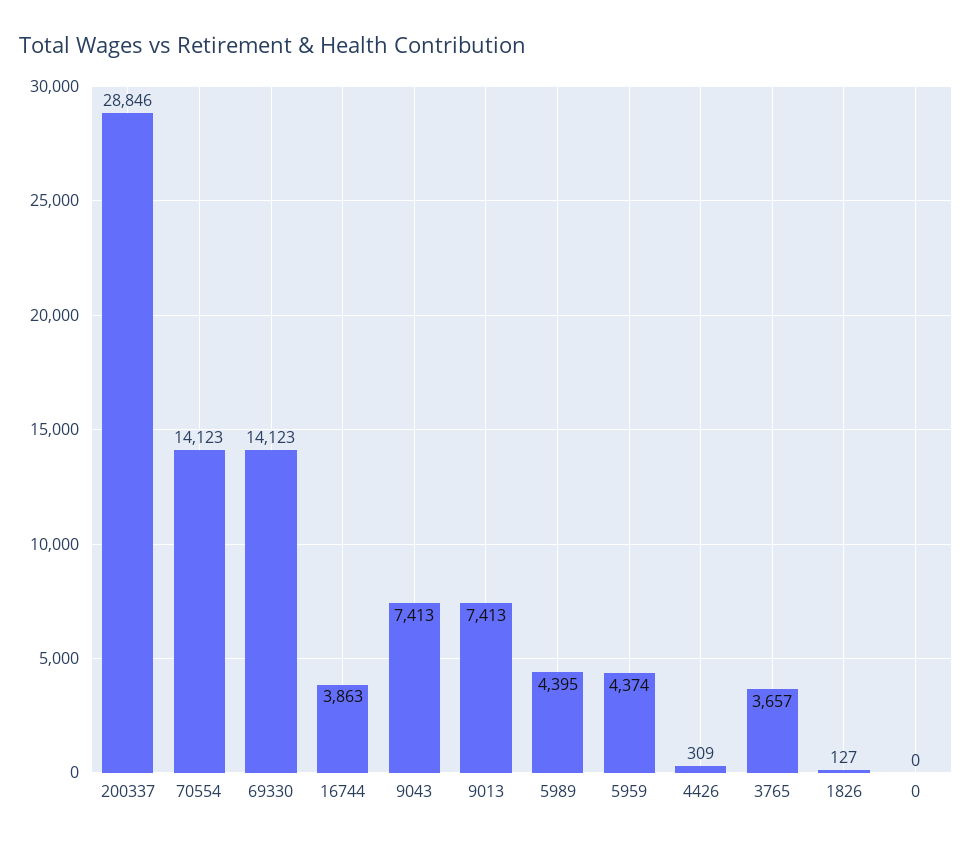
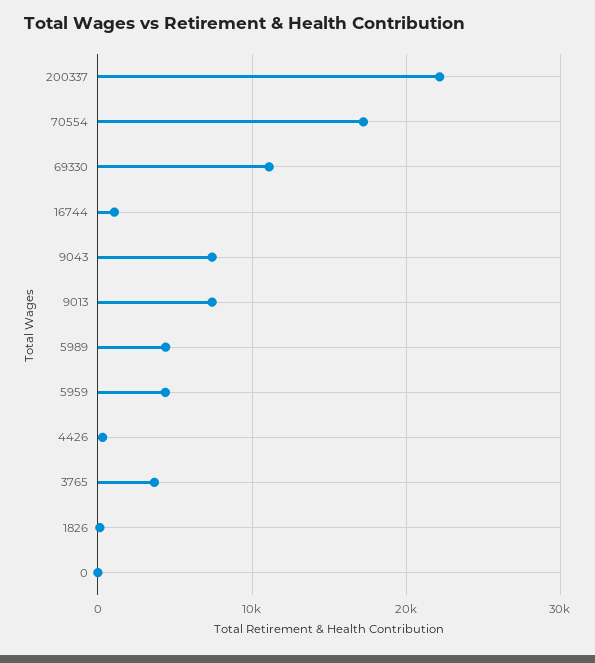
  {
-   "200337": 28846,
+   "200337": 22000,
-   "70554": 14123,
+   "70554": 17000,
-   "69330": 14123,
+   "69330": 11000,
-   "16744": 3863,
+   "16744": 1000,
    "9043": 7413,
    "9013": 7413,
    "5989": 4395,
    "5959": 4374,
    "4426": 309,
    "3765": 3657,
    "1826": 127,
    "0": 0
  }

